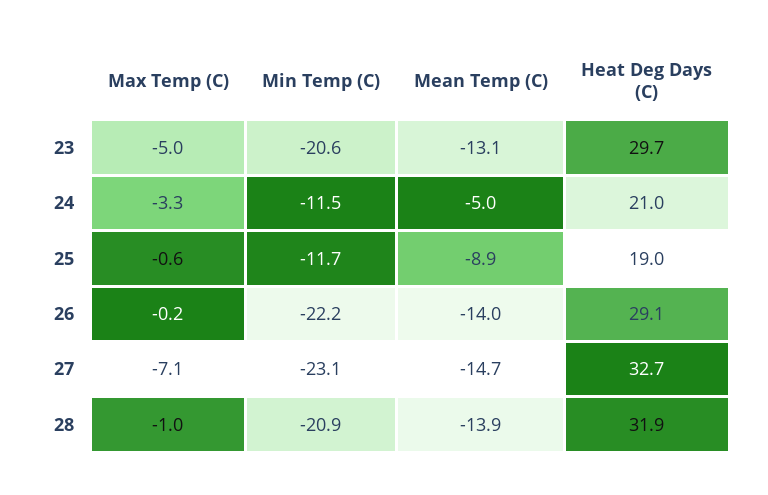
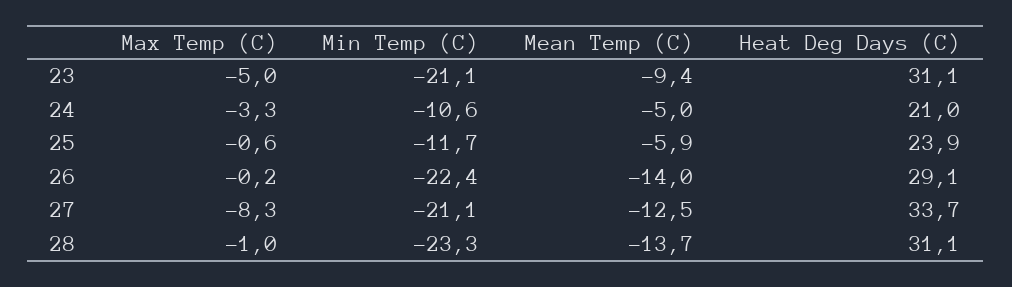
  {
    "Max Temp (C)": {
      "23": -5,
      "24": -3.3,
      "25": -0.6,
      "26": -0.2,
-     "27": -7.1,
+     "27": -8.3,
      "28": -1
    },
    "Min Temp (C)": {
-     "23": -20.6,
+     "23": -21.1,
-     "24": -11.5,
+     "24": -10.6,
      "25": -11.7,
-     "26": -22.2,
+     "26": -22.4,
-     "27": -23.1,
+     "27": -21.1,
-     "28": -20.9
+     "28": -23.3
    },
    "Mean Temp (C)": {
-     "23": -13.1,
+     "23": -9.4,
      "24": -5,
-     "25": -8.9,
+     "25": -5.9,
      "26": -14,
-     "27": -14.7,
+     "27": -12.5,
-     "28": -13.9
+     "28": -13.7
    },
    "Heat Deg Days (C)": {
-     "23": 29.7,
+     "23": 31.1,
      "24": 21,
-     "25": 19,
+     "25": 23.9,
      "26": 29.1,
-     "27": 32.7,
+     "27": 33.7,
-     "28": 31.9
+     "28": 31.1
    }
  }

